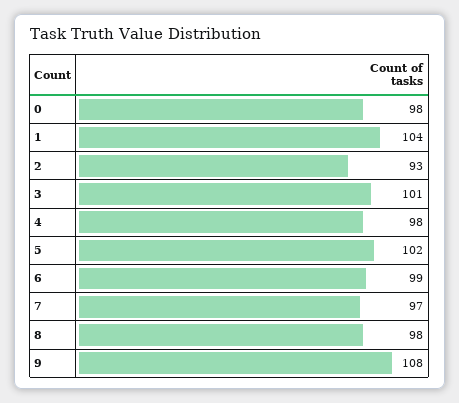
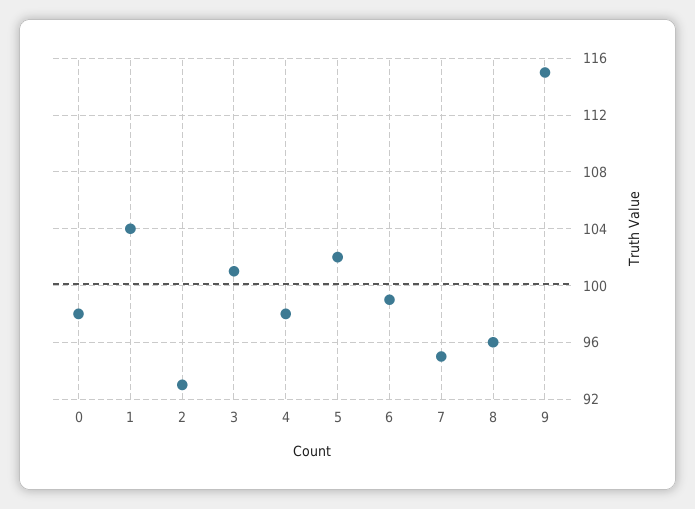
  {
    "0": 98,
    "1": 104,
    "2": 93,
    "3": 101,
    "4": 98,
    "5": 102,
    "6": 99,
-   "7": 97,
+   "7": 95,
-   "8": 98,
+   "8": 96,
-   "9": 108
+   "9": 115
  }

